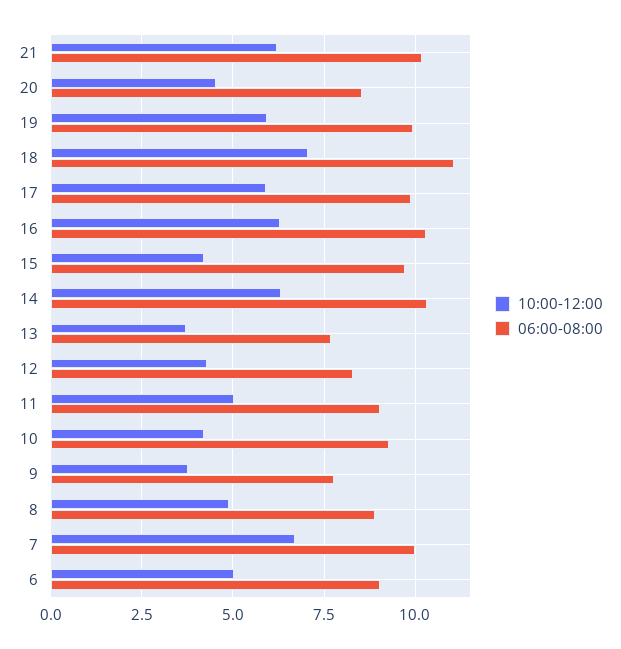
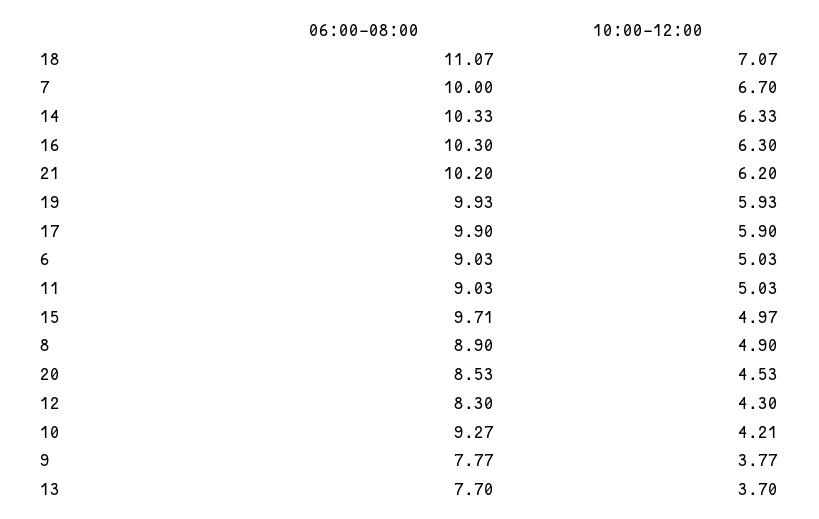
  {
    "10:00-12:00": {
      "21": 6.2,
      "20": 4.53,
      "19": 5.93,
      "18": 7.07,
      "17": 5.9,
      "16": 6.3,
-     "15": 4.25,
+     "15": 4.97,
      "14": 6.33,
      "13": 3.7,
      "12": 4.3,
      "11": 5.03,
      "10": 4.21,
      "9": 3.77,
      "8": 4.9,
      "7": 6.7,
      "6": 5.03
    },
    "06:00-08:00": {
      "21": 10.2,
      "20": 8.53,
      "19": 9.93,
      "18": 11.07,
      "17": 9.9,
      "16": 10.3,
      "15": 9.71,
      "14": 10.33,
      "13": 7.7,
      "12": 8.3,
      "11": 9.03,
      "10": 9.27,
      "9": 7.77,
      "8": 8.9,
      "7": 10,
      "6": 9.03
    }
  }

